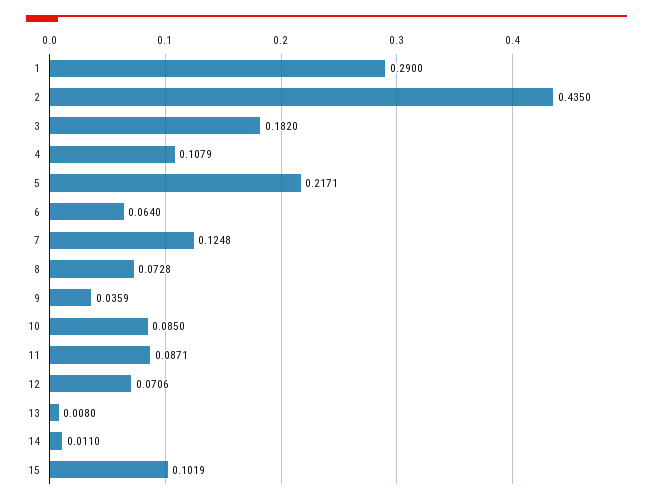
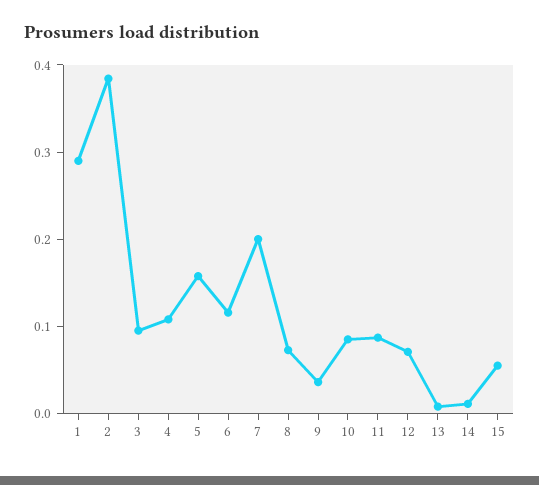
  {
    "1": 0.29,
-   "2": 0.435,
+   "2": 0.38,
-   "3": 0.182,
+   "3": 0.1,
    "4": 0.1079,
-   "5": 0.2171,
+   "5": 0.16,
-   "6": 0.064,
+   "6": 0.12,
-   "7": 0.1248,
+   "7": 0.2,
    "8": 0.0728,
    "9": 0.0359,
    "10": 0.085,
    "11": 0.0871,
    "12": 0.0706,
    "13": 0.008,
    "14": 0.011,
-   "15": 0.1019
+   "15": 0.06
  }

